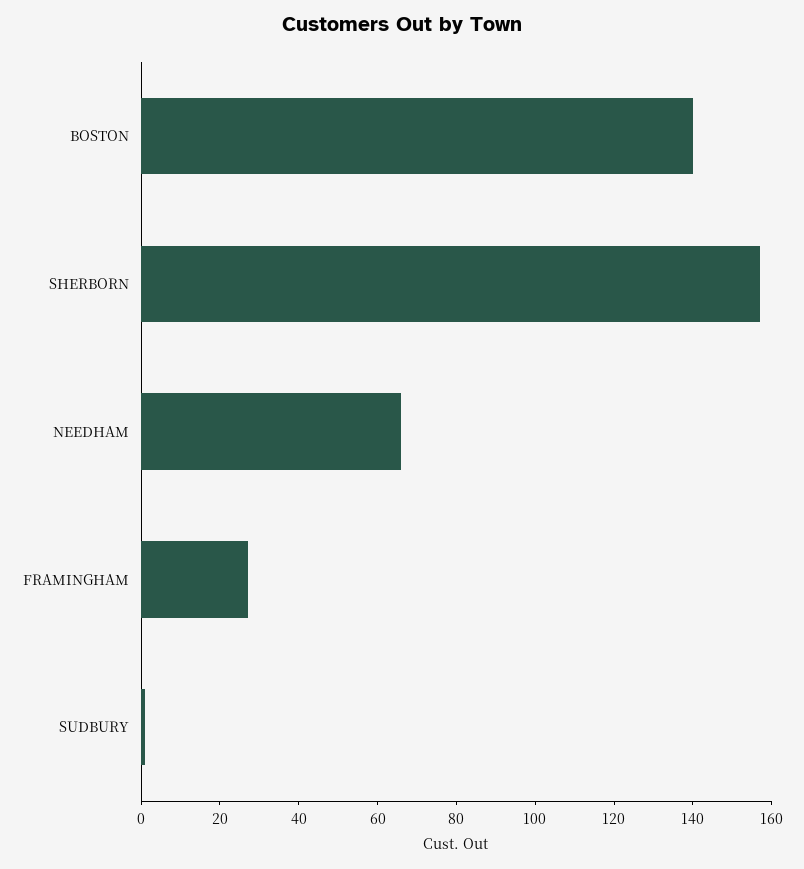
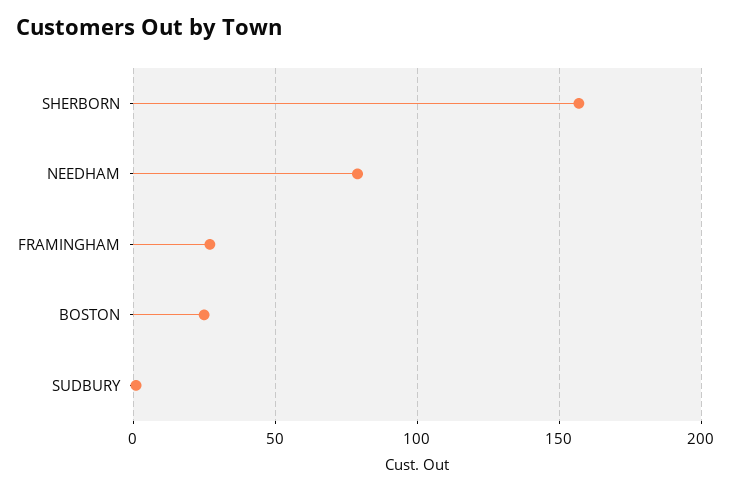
  {
-   "BOSTON": 140,
+   "BOSTON": 25,
    "SHERBORN": 155,
-   "NEEDHAM": 65,
+   "NEEDHAM": 80,
    "FRAMINGHAM": 25,
    "SUDBURY": 0
  }

